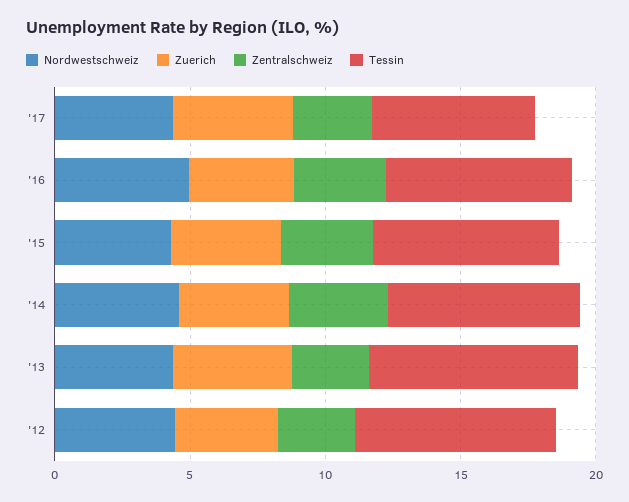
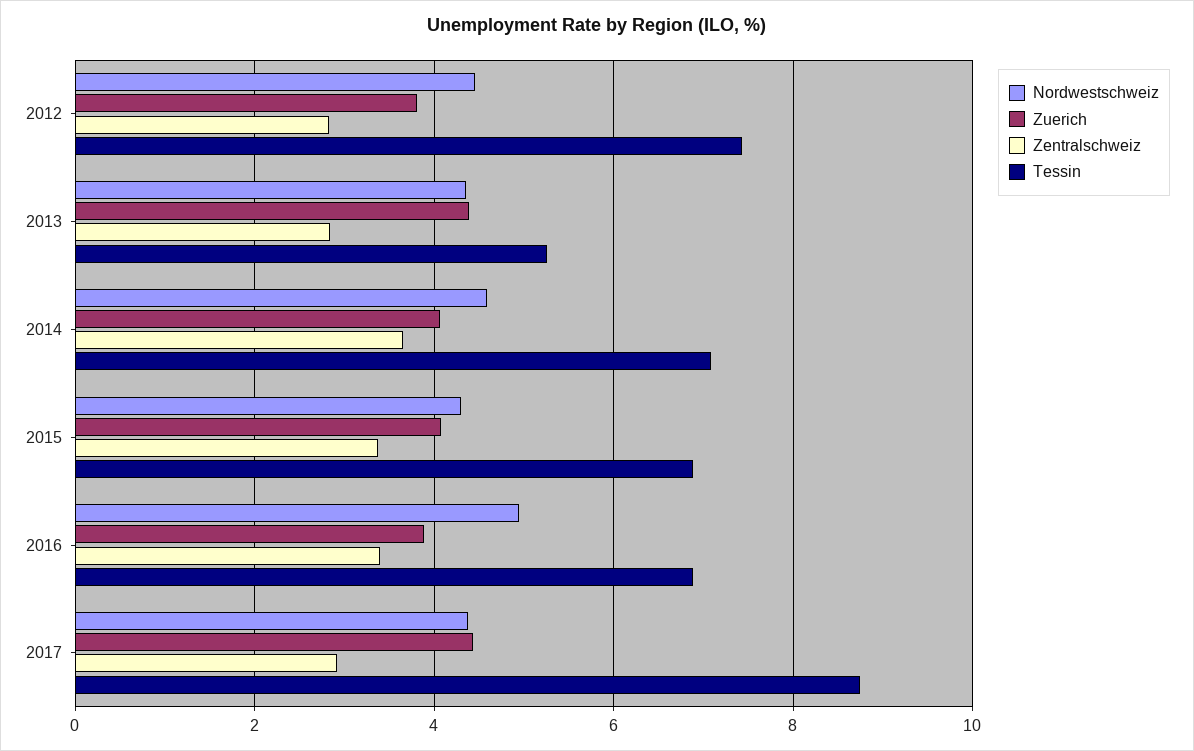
  {
    "Nordwestschweiz": {
      "'17": 4.4,
      "'16": 5,
      "'15": 4.2,
      "'14": 4.6,
      "'13": 4.4,
      "'12": 4.4
    },
    "Zuerich": {
      "'17": 4.4,
      "'16": 3.8,
      "'15": 4,
      "'14": 4,
      "'13": 4.4,
      "'12": 3.8
    },
    "Zentralschweiz": {
      "'17": 3,
      "'16": 3.4,
      "'15": 3.4,
      "'14": 3.6,
      "'13": 2.8,
      "'12": 2.8
    },
    "Tessin": {
-     "'17": 6,
+     "'17": 8.8,
      "'16": 6.8,
      "'15": 6.8,
      "'14": 7,
-     "'13": 8,
+     "'13": 5.2,
      "'12": 7.4
    }
  }

